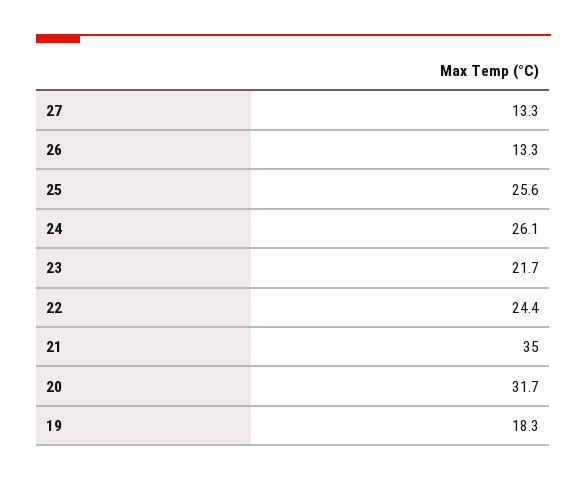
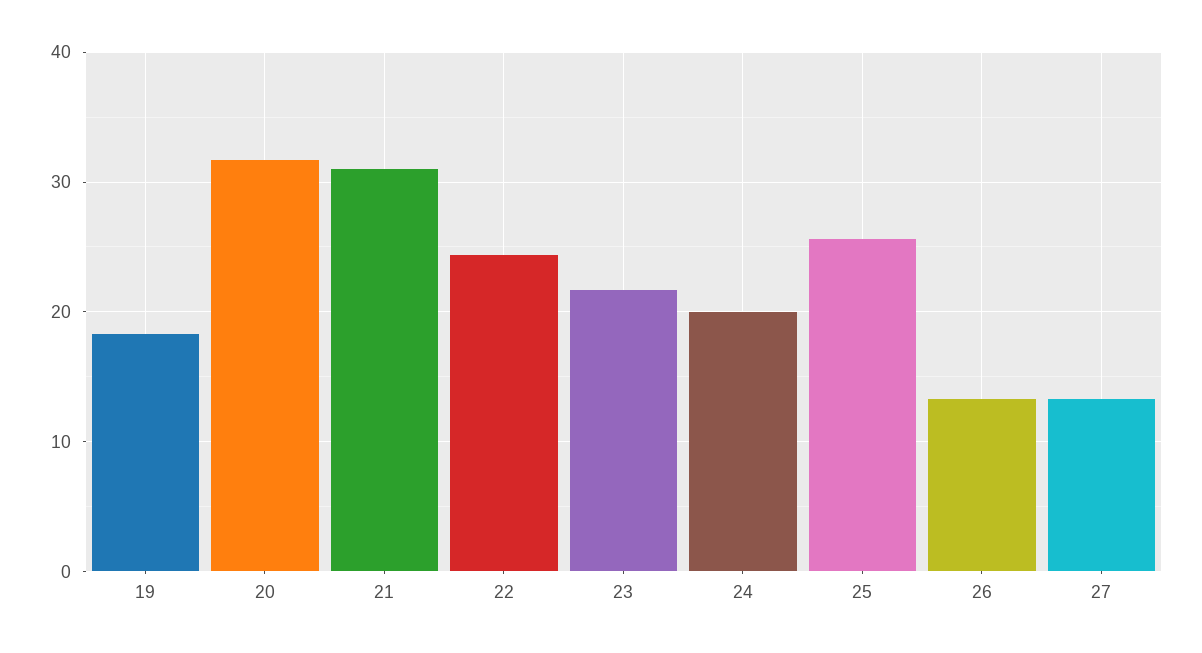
  {
    "27": 13.3,
    "26": 13.3,
    "25": 25.6,
-   "24": 26.1,
+   "24": 20,
    "23": 21.7,
    "22": 24.4,
-   "21": 35,
+   "21": 31,
    "20": 31.7,
    "19": 18.3
  }

